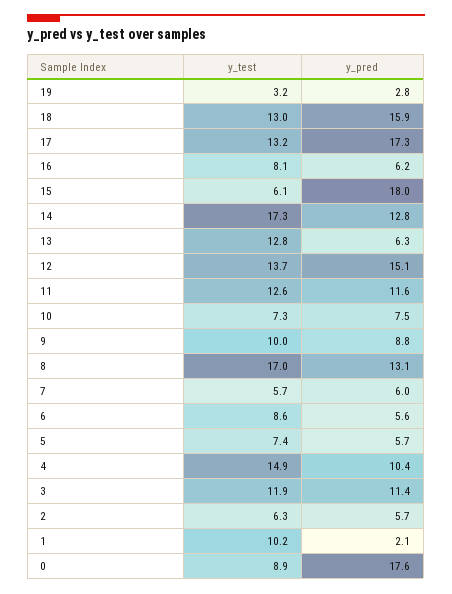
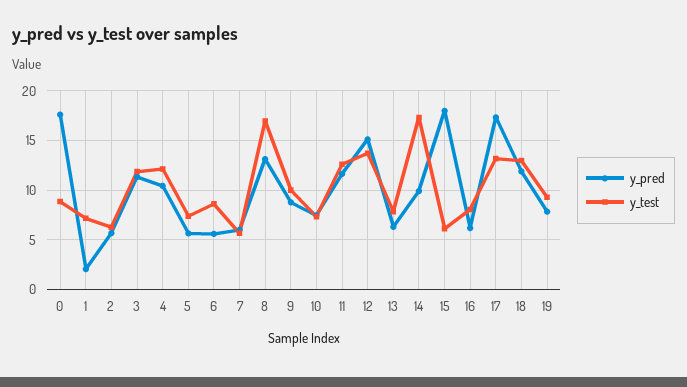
  {
    "y_test": {
-     "19": 3.2,
+     "19": 9,
      "18": 13,
      "17": 13.2,
      "16": 8.1,
      "15": 6.1,
      "14": 17.3,
-     "13": 12.8,
+     "13": 8,
      "12": 13.7,
      "11": 12.6,
      "10": 7.3,
      "9": 10,
      "8": 17,
      "7": 5.7,
      "6": 8.6,
      "5": 7.4,
-     "4": 14.9,
+     "4": 12,
      "3": 11.9,
      "2": 6.3,
-     "1": 10.2,
+     "1": 7,
      "0": 8.9
    },
    "y_pred": {
-     "19": 2.8,
+     "19": 8,
-     "18": 15.9,
+     "18": 12,
      "17": 17.3,
      "16": 6.2,
      "15": 18,
-     "14": 12.8,
+     "14": 10,
      "13": 6.3,
      "12": 15.1,
      "11": 11.6,
      "10": 7.5,
      "9": 8.8,
      "8": 13.1,
      "7": 6,
      "6": 5.6,
      "5": 5.7,
      "4": 10.4,
      "3": 11.4,
      "2": 5.7,
      "1": 2.1,
      "0": 17.6
    }
  }

